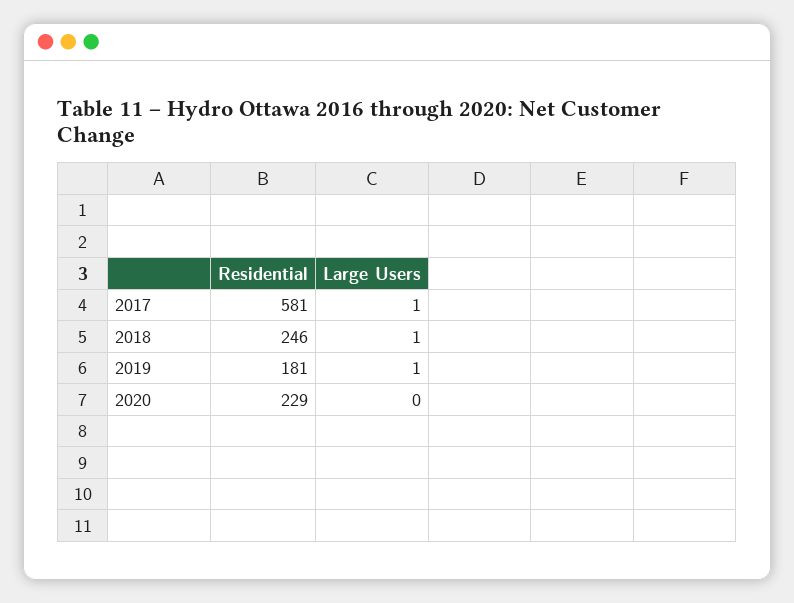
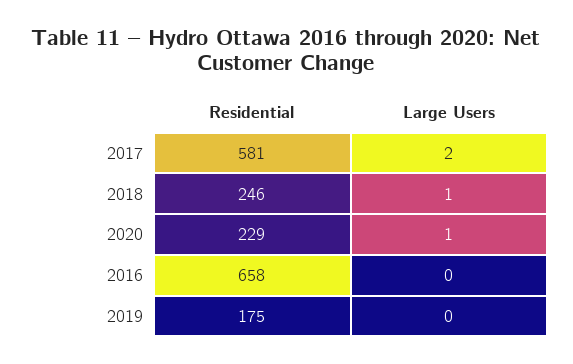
  {
    "Residential": {
      "2017": 581,
      "2018": 246,
-     "2019": 181,
+     "2019": 175,
-     "2020": 229
+     "2020": 229,
+     "2016": 658
    },
    "Large Users": {
-     "2017": 1,
+     "2017": 2,
      "2018": 1,
-     "2019": 1,
+     "2019": 0,
-     "2020": 0
+     "2020": 1,
+     "2016": 0
    }
  }

